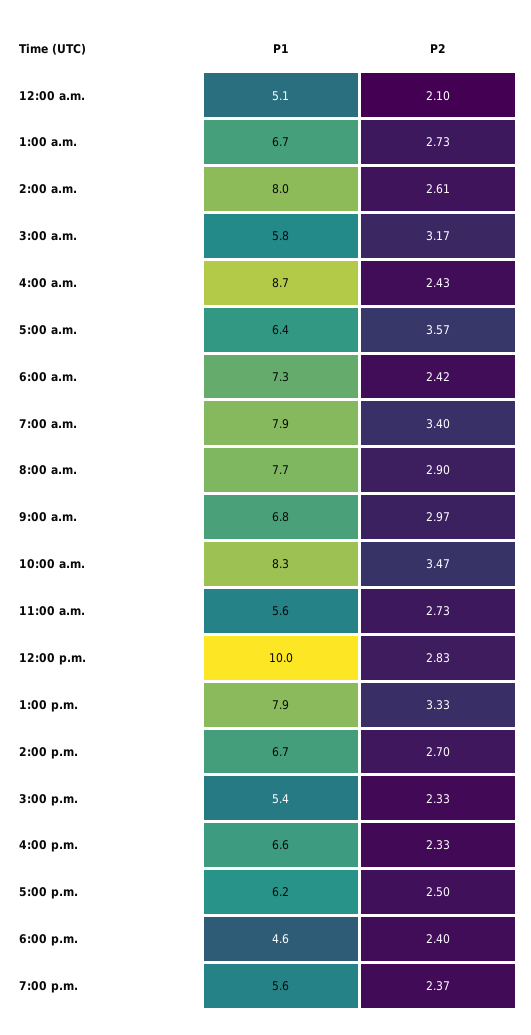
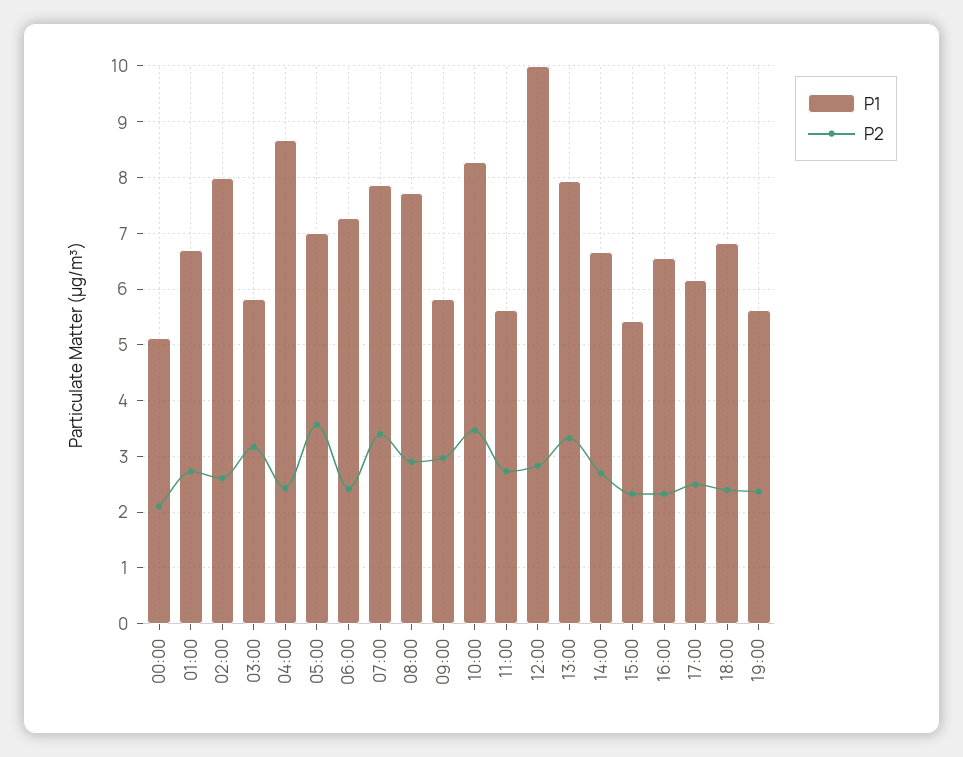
  {
    "P1": {
      "12:00 a.m.": 5.1,
      "1:00 a.m.": 6.7,
      "2:00 a.m.": 8,
      "3:00 a.m.": 5.8,
      "4:00 a.m.": 8.7,
-     "5:00 a.m.": 6.4,
+     "5:00 a.m.": 7,
      "6:00 a.m.": 7.3,
      "7:00 a.m.": 7.9,
      "8:00 a.m.": 7.7,
-     "9:00 a.m.": 6.8,
+     "9:00 a.m.": 5.8,
      "10:00 a.m.": 8.3,
      "11:00 a.m.": 5.6,
      "12:00 p.m.": 10,
      "1:00 p.m.": 7.9,
      "2:00 p.m.": 6.7,
      "3:00 p.m.": 5.4,
      "4:00 p.m.": 6.6,
      "5:00 p.m.": 6.2,
-     "6:00 p.m.": 4.6,
+     "6:00 p.m.": 6.8,
      "7:00 p.m.": 5.6
    },
    "P2": {
      "12:00 a.m.": 2.1,
      "1:00 a.m.": 2.73,
      "2:00 a.m.": 2.61,
      "3:00 a.m.": 3.17,
      "4:00 a.m.": 2.43,
      "5:00 a.m.": 3.57,
      "6:00 a.m.": 2.42,
      "7:00 a.m.": 3.4,
      "8:00 a.m.": 2.9,
      "9:00 a.m.": 2.97,
      "10:00 a.m.": 3.47,
      "11:00 a.m.": 2.73,
      "12:00 p.m.": 2.83,
      "1:00 p.m.": 3.33,
      "2:00 p.m.": 2.7,
      "3:00 p.m.": 2.33,
      "4:00 p.m.": 2.33,
      "5:00 p.m.": 2.5,
      "6:00 p.m.": 2.4,
      "7:00 p.m.": 2.37
    }
  }

